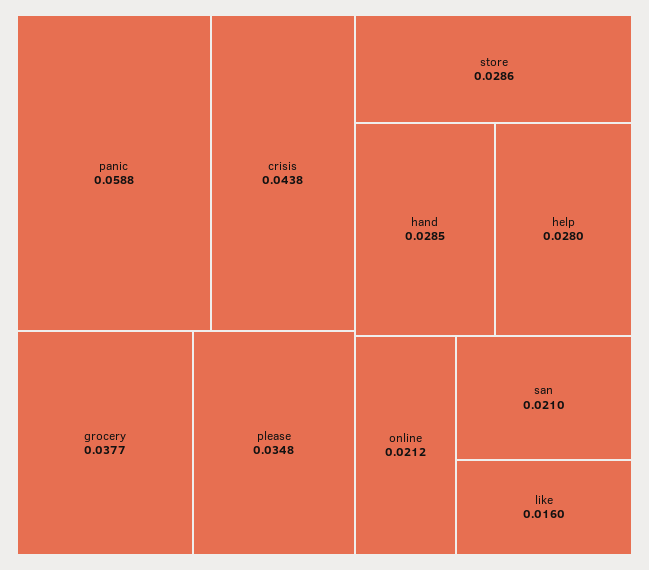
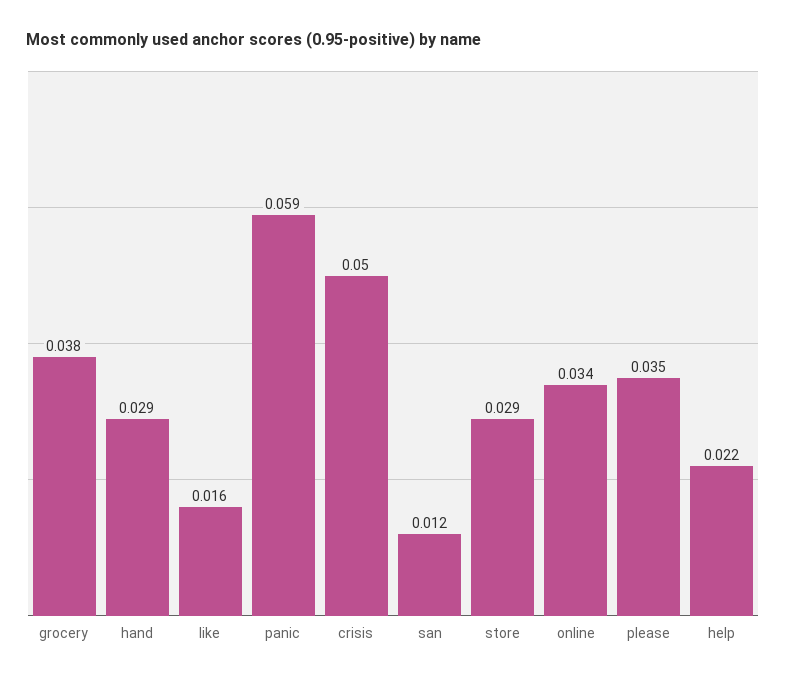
  {
    "panic": 0.0588,
-   "crisis": 0.0438,
+   "crisis": 0.05,
    "grocery": 0.0377,
    "please": 0.0348,
    "store": 0.0286,
    "hand": 0.0285,
-   "help": 0.028,
+   "help": 0.022,
-   "online": 0.0212,
+   "online": 0.034,
-   "san": 0.021,
+   "san": 0.012,
    "like": 0.016
  }

